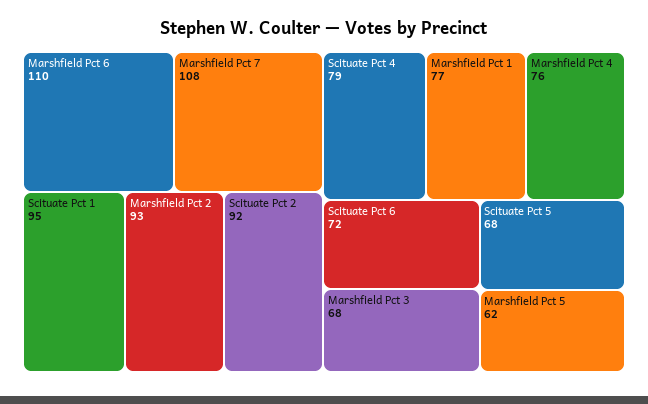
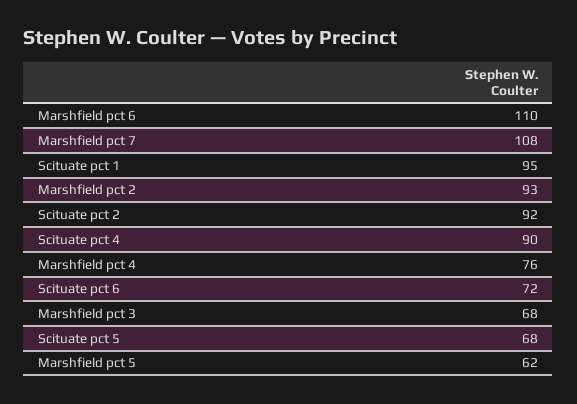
  {
    "Marshfield Pct 6": 110,
    "Marshfield Pct 7": 108,
    "Scituate Pct 1": 95,
    "Marshfield Pct 2": 93,
    "Scituate Pct 2": 92,
-   "Scituate Pct 4": 79,
+   "Scituate Pct 4": 90,
-   "Marshfield Pct 1": 77,
    "Marshfield Pct 4": 76,
    "Scituate Pct 6": 72,
    "Marshfield Pct 3": 68,
    "Scituate Pct 5": 68,
    "Marshfield Pct 5": 62
  }

